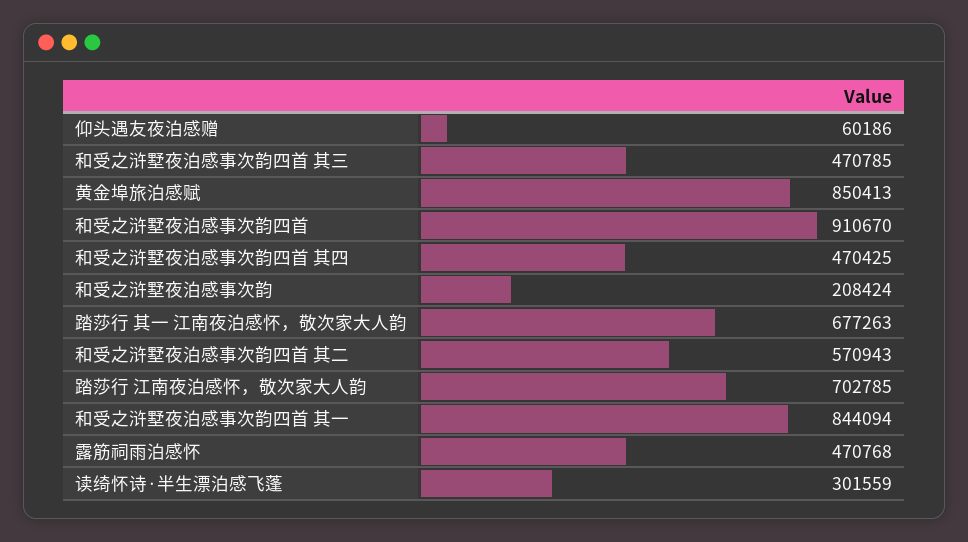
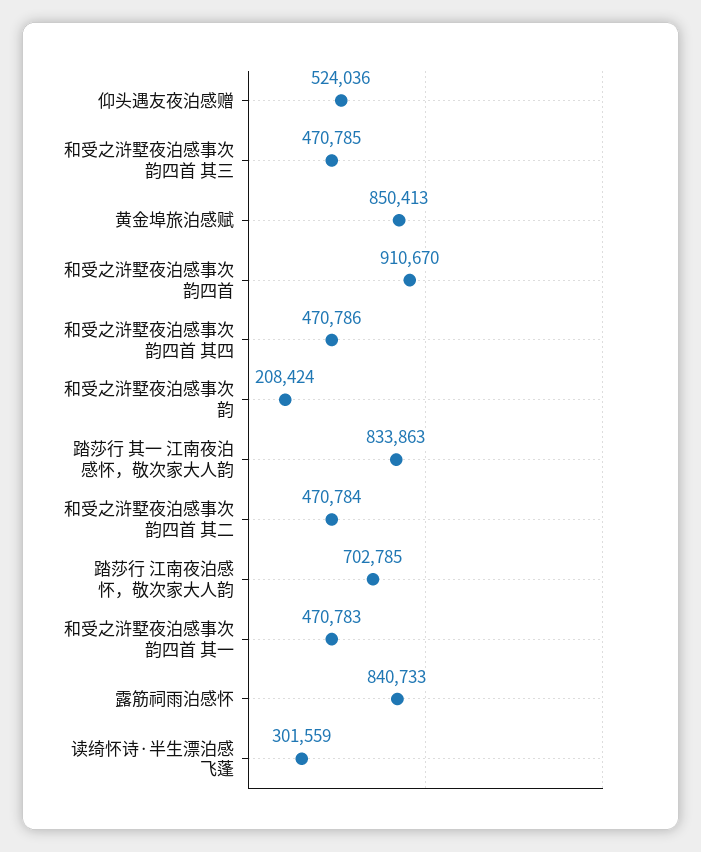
  {
-   "仰头遇友夜泊感赠": 60186,
+   "仰头遇友夜泊感赠": 524036,
    "和受之浒墅夜泊感事次韵四首 其三": 470785,
    "黄金埠旅泊感赋": 850413,
    "和受之浒墅夜泊感事次韵四首": 910670,
-   "和受之浒墅夜泊感事次韵四首 其四": 470425,
+   "和受之浒墅夜泊感事次韵四首 其四": 470786,
    "和受之浒墅夜泊感事次韵": 208424,
-   "踏莎行 其一 江南夜泊感怀，敬次家大人韵": 677263,
+   "踏莎行 其一 江南夜泊感怀，敬次家大人韵": 833863,
-   "和受之浒墅夜泊感事次韵四首 其二": 570943,
+   "和受之浒墅夜泊感事次韵四首 其二": 470784,
    "踏莎行 江南夜泊感怀，敬次家大人韵": 702785,
-   "和受之浒墅夜泊感事次韵四首 其一": 844094,
+   "和受之浒墅夜泊感事次韵四首 其一": 470783,
-   "露筋祠雨泊感怀": 470768,
+   "露筋祠雨泊感怀": 840733,
    "读绮怀诗·半生漂泊感飞蓬": 301559
  }

